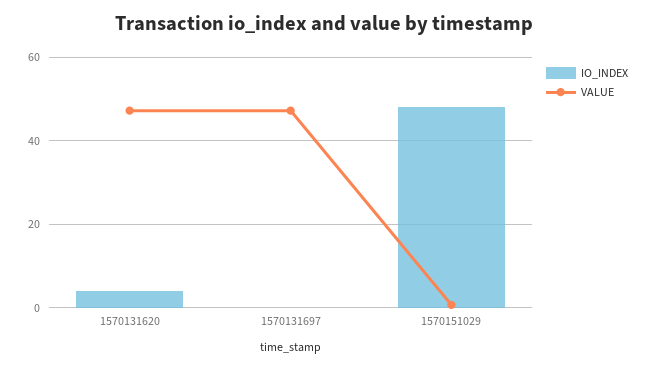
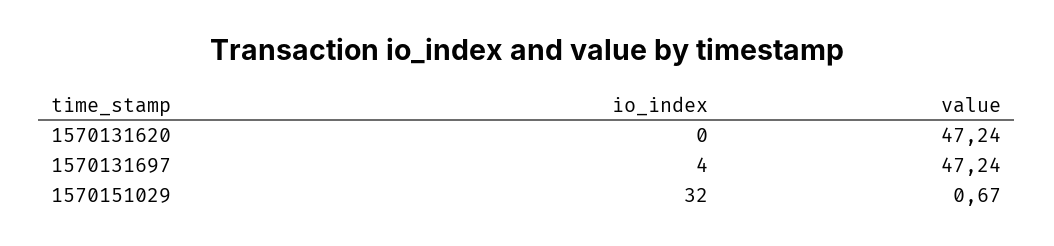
  {
    "IO_INDEX": {
-     "1570131620": 4,
+     "1570131620": 0,
-     "1570131697": 0,
+     "1570131697": 4,
-     "1570151029": 48
+     "1570151029": 32
    },
    "VALUE": {
      "1570131620": 47.24,
      "1570131697": 47.24,
      "1570151029": 0.67
    }
  }

